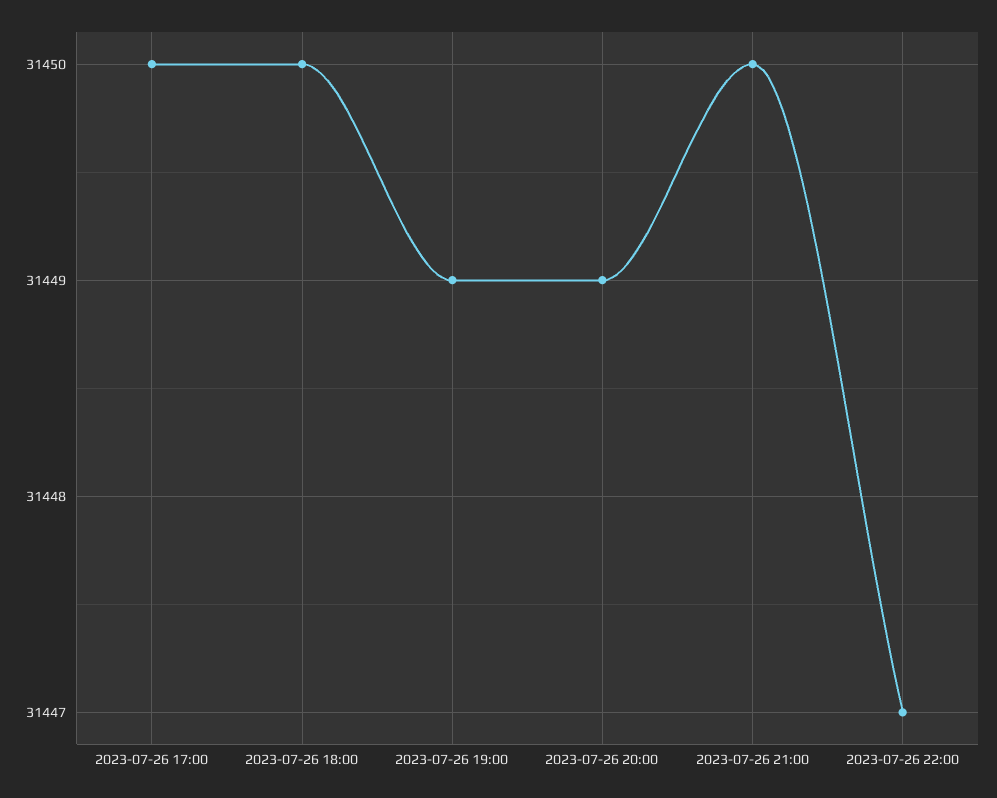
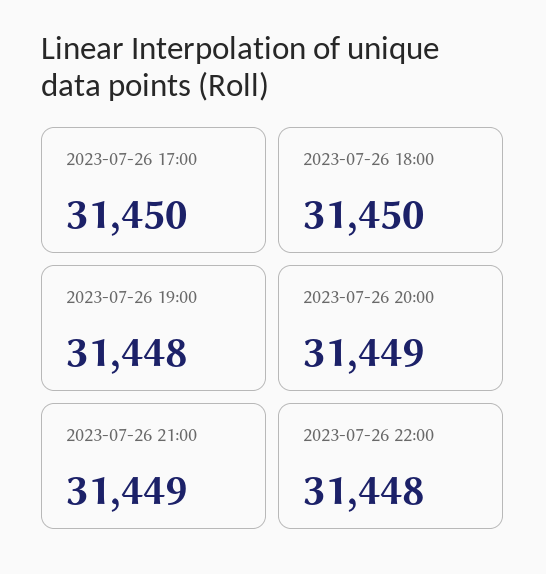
  {
    "2023-07-26 17:00": 31450,
    "2023-07-26 18:00": 31450,
-   "2023-07-26 19:00": 31449,
+   "2023-07-26 19:00": 31448,
    "2023-07-26 20:00": 31449,
-   "2023-07-26 21:00": 31450,
+   "2023-07-26 21:00": 31449,
-   "2023-07-26 22:00": 31447
+   "2023-07-26 22:00": 31448
  }

